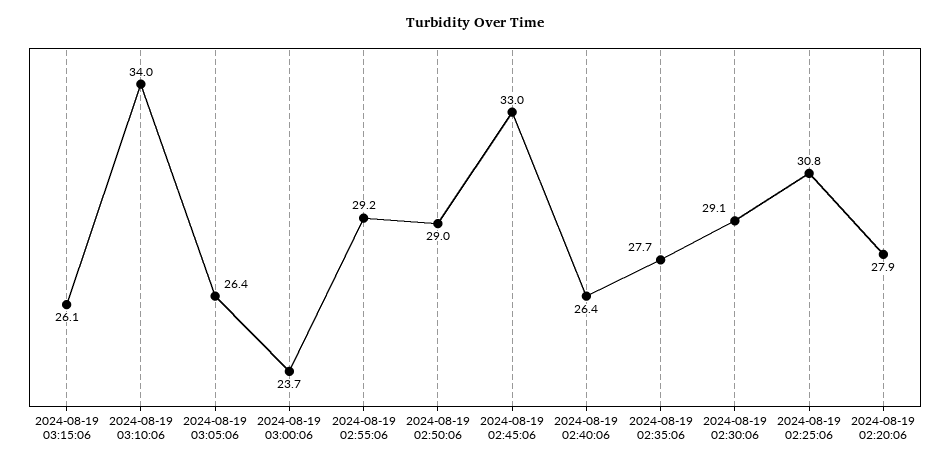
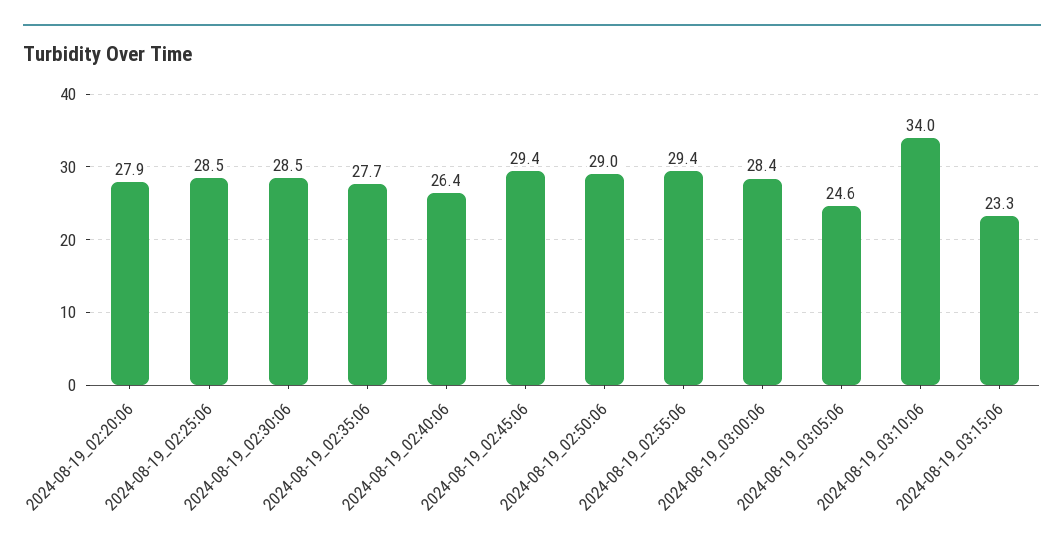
  {
-   "2024-08-19 03:15:06": 26.1,
+   "2024-08-19 03:15:06": 23.3,
    "2024-08-19 03:10:06": 34,
-   "2024-08-19 03:05:06": 26.4,
+   "2024-08-19 03:05:06": 24.6,
-   "2024-08-19 03:00:06": 23.7,
+   "2024-08-19 03:00:06": 28.4,
-   "2024-08-19 02:55:06": 29.2,
+   "2024-08-19 02:55:06": 29.4,
    "2024-08-19 02:50:06": 29,
-   "2024-08-19 02:45:06": 33,
+   "2024-08-19 02:45:06": 29.4,
    "2024-08-19 02:40:06": 26.4,
    "2024-08-19 02:35:06": 27.7,
-   "2024-08-19 02:30:06": 29.1,
+   "2024-08-19 02:30:06": 28.5,
-   "2024-08-19 02:25:06": 30.8,
+   "2024-08-19 02:25:06": 28.5,
    "2024-08-19 02:20:06": 27.9
  }

